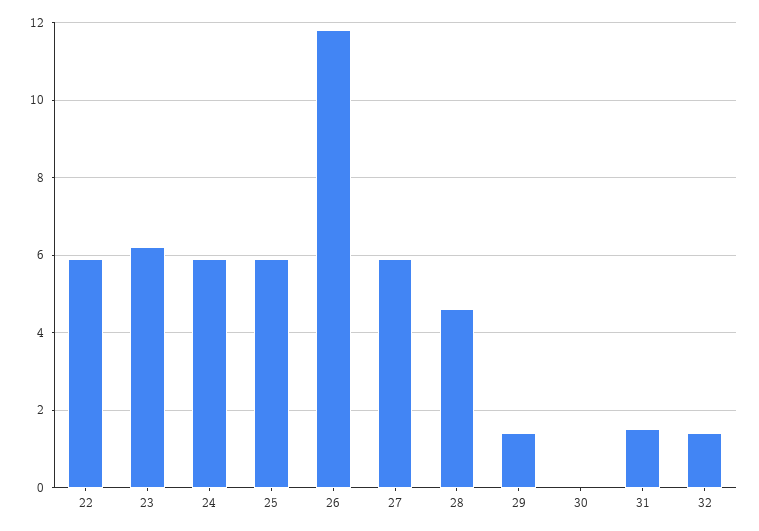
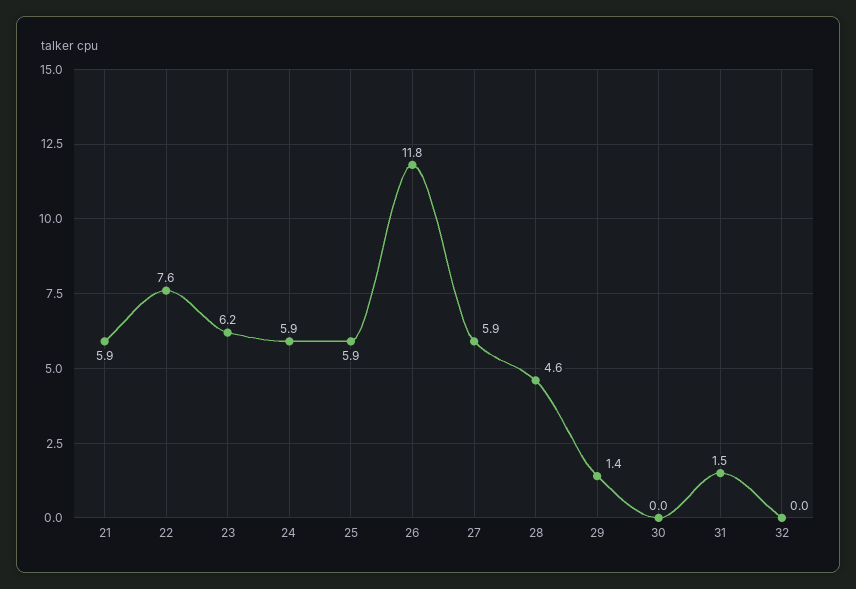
  {
-   "22": 6,
+   "22": 7.6,
    "23": 6.2,
    "24": 5.9,
    "25": 5.9,
    "26": 11.8,
    "27": 5.9,
    "28": 4.6,
    "29": 1.4,
    "30": 0,
    "31": 1.5,
-   "32": 1.5
+   "32": 0,
+   "21": 5.9
  }

